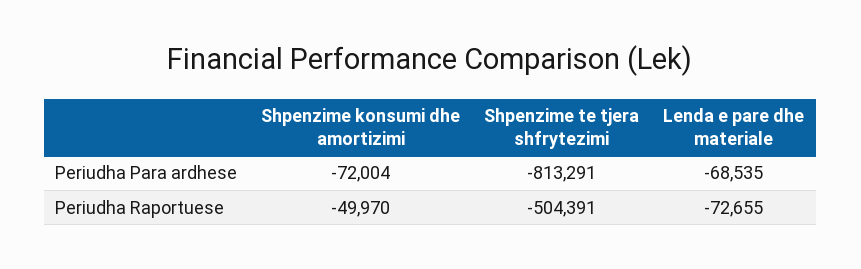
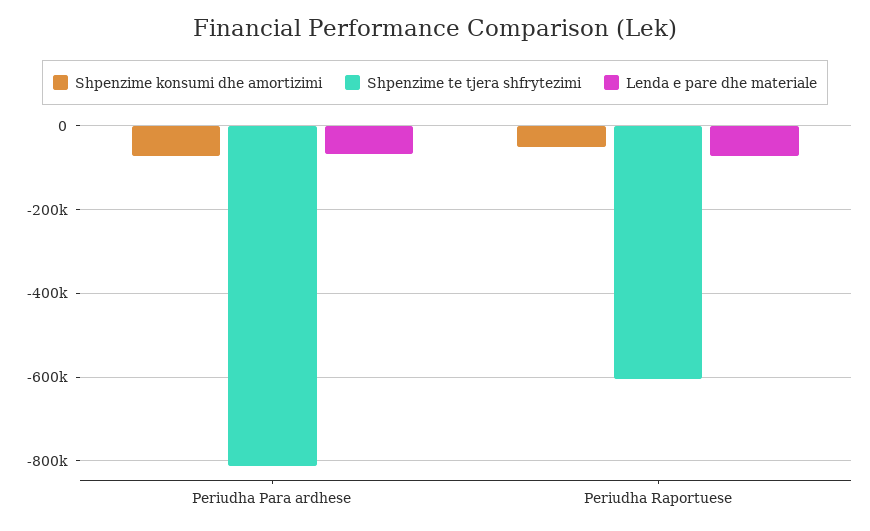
  {
    "Shpenzime konsumi dhe amortizimi": {
      "Periudha Para ardhese": -72004,
      "Periudha Raportuese": -49970
    },
    "Shpenzime te tjera shfrytezimi": {
      "Periudha Para ardhese": -813291,
-     "Periudha Raportuese": -504391
+     "Periudha Raportuese": -600000
    },
    "Lenda e pare dhe materiale": {
      "Periudha Para ardhese": -68535,
      "Periudha Raportuese": -72655
    }
  }

